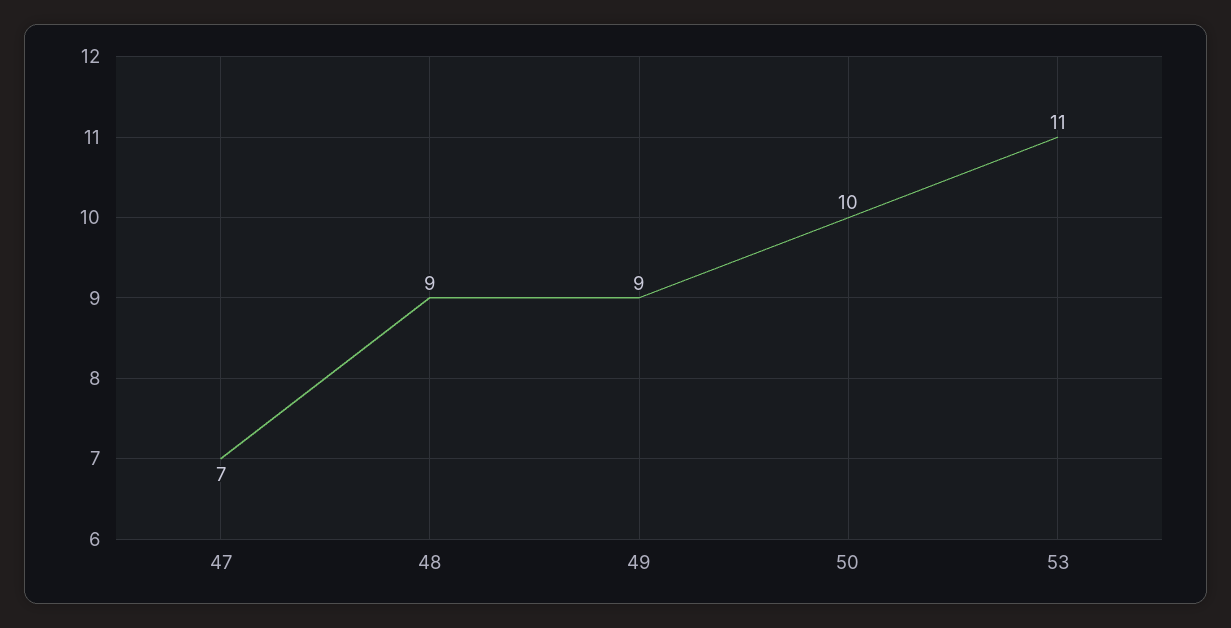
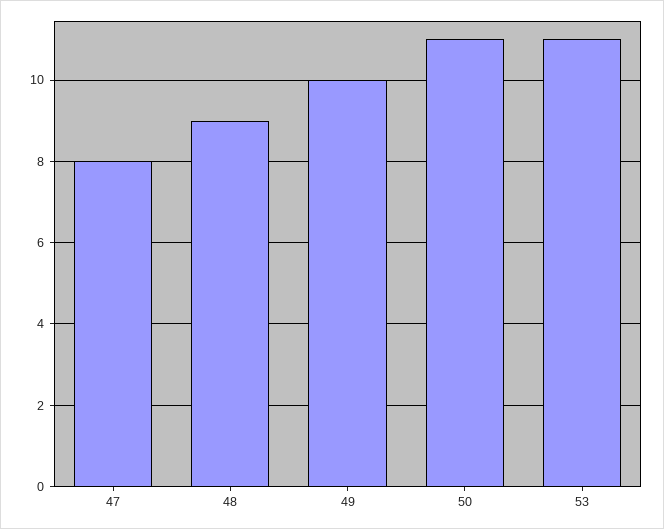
  {
-   "47": 7,
+   "47": 8,
    "48": 9,
-   "49": 9,
+   "49": 10,
-   "50": 10,
+   "50": 11,
    "53": 11
  }

